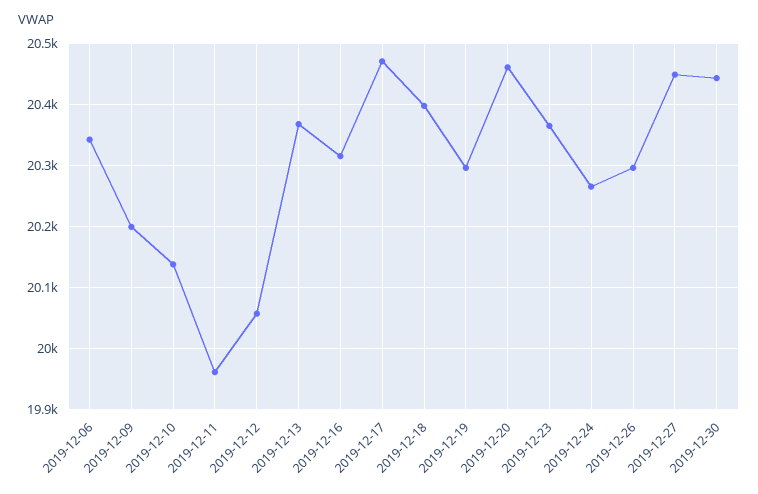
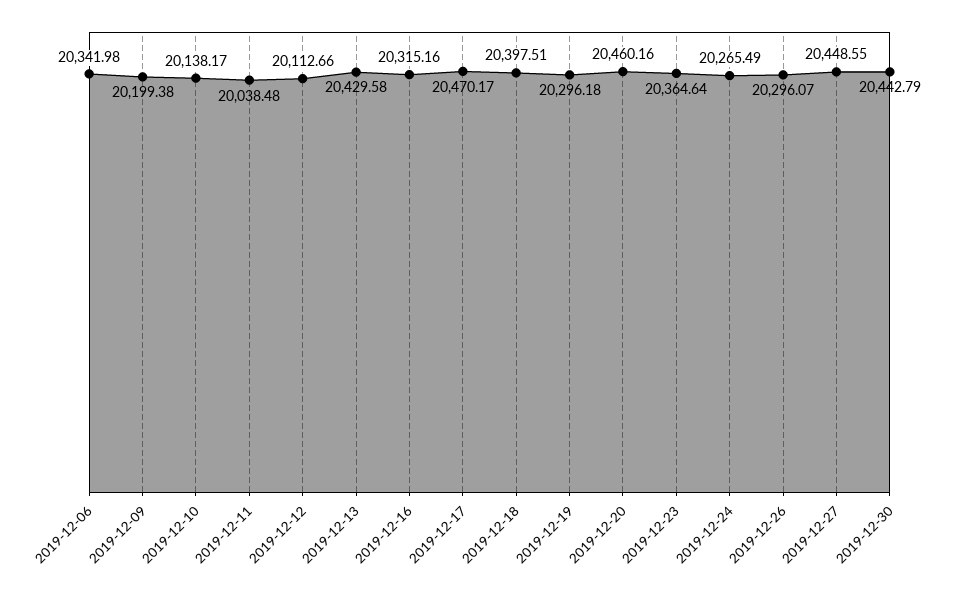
  {
    "2019-12-06": 20341.98,
    "2019-12-09": 20199.38,
    "2019-12-10": 20138.17,
-   "2019-12-11": 19960,
+   "2019-12-11": 20038.48,
-   "2019-12-12": 20060,
+   "2019-12-12": 20112.66,
-   "2019-12-13": 20370,
+   "2019-12-13": 20429.58,
    "2019-12-16": 20315.16,
    "2019-12-17": 20470.17,
    "2019-12-18": 20397.51,
    "2019-12-19": 20296.18,
    "2019-12-20": 20460.16,
    "2019-12-23": 20364.64,
    "2019-12-24": 20265.49,
    "2019-12-26": 20296.07,
    "2019-12-27": 20448.55,
    "2019-12-30": 20442.79
  }

